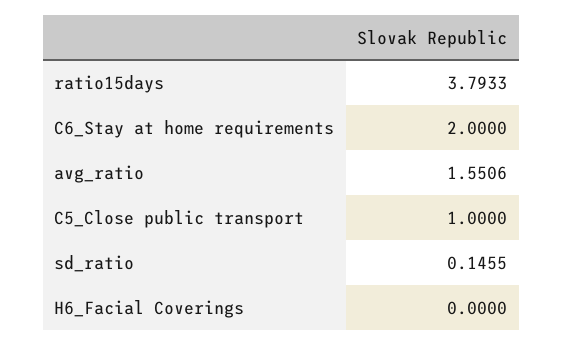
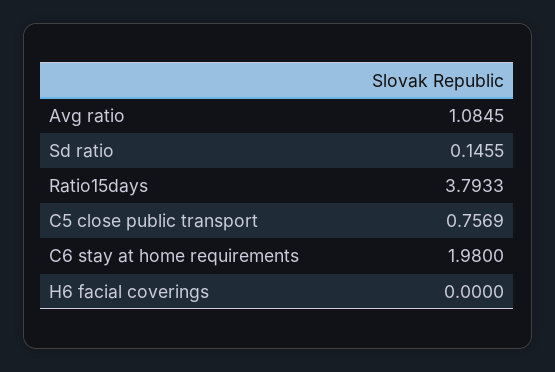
  {
    "ratio15days": 3.7933,
-   "C6_Stay at home requirements": 2,
+   "C6_Stay at home requirements": 1.98,
-   "avg_ratio": 1.5506,
+   "avg_ratio": 1.0845,
-   "C5_Close public transport": 1,
+   "C5_Close public transport": 0.7569,
    "sd_ratio": 0.1455,
    "H6_Facial Coverings": 0
  }

